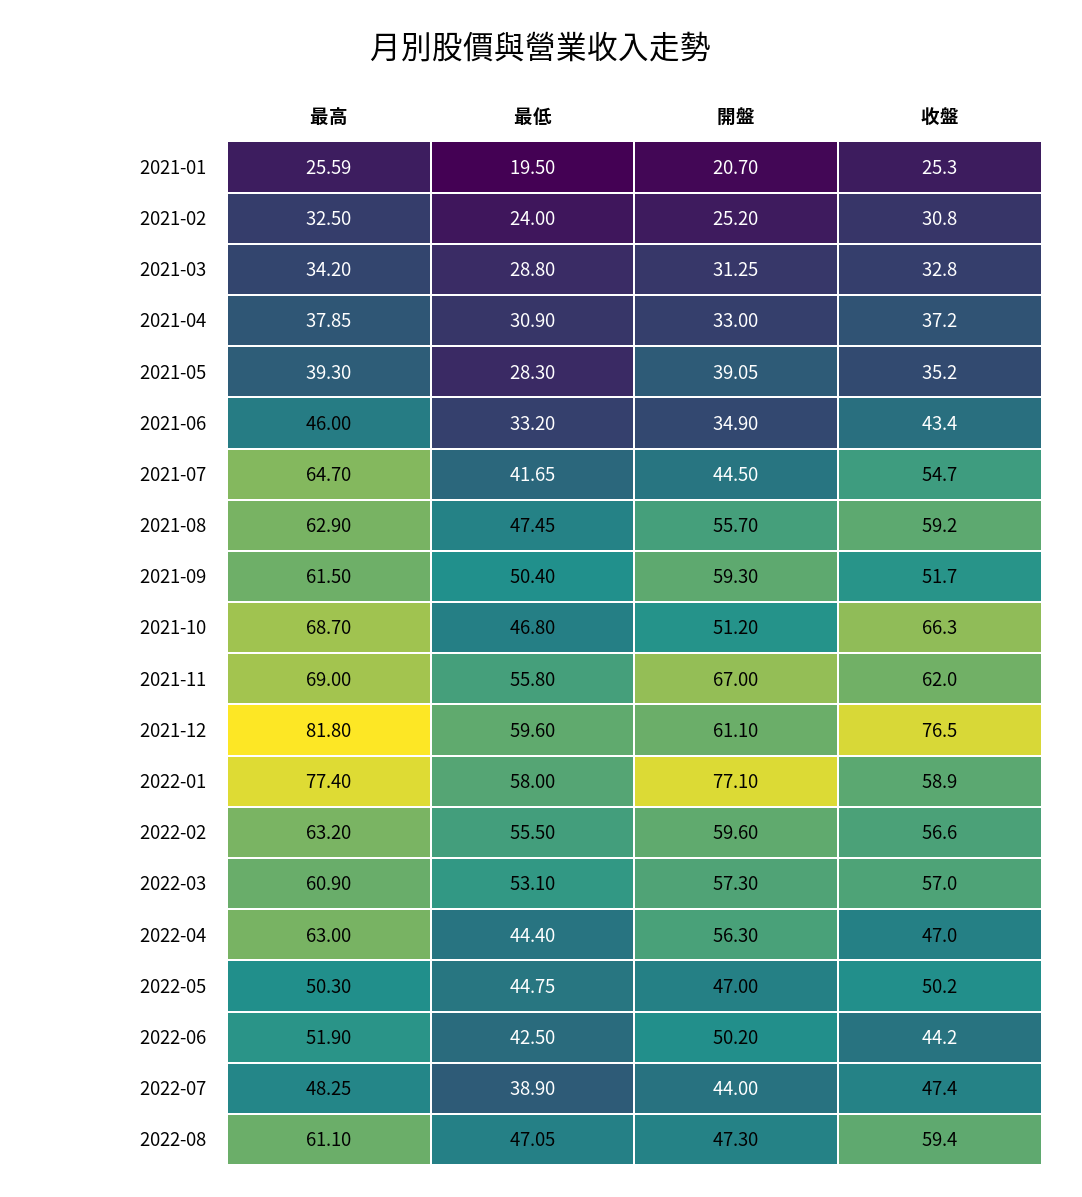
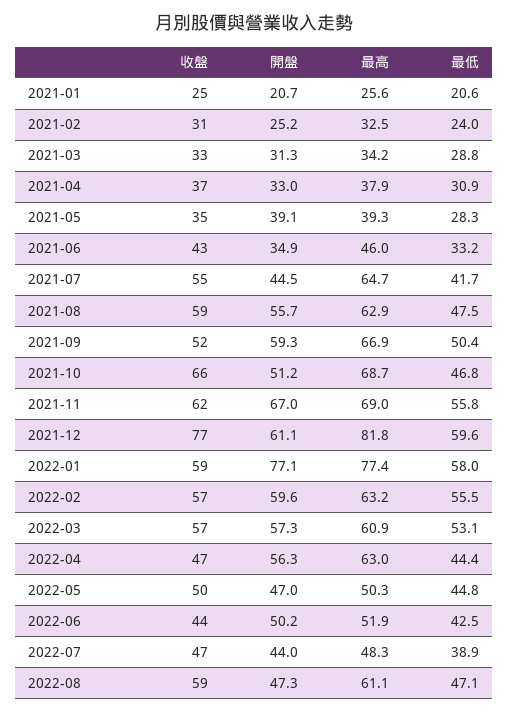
  {
    "最高": {
      "2021-01": 25.59,
      "2021-02": 32.5,
      "2021-03": 34.2,
      "2021-04": 37.85,
      "2021-05": 39.3,
      "2021-06": 46,
      "2021-07": 64.7,
      "2021-08": 62.9,
-     "2021-09": 61.5,
+     "2021-09": 66.9,
      "2021-10": 68.7,
      "2021-11": 69,
      "2021-12": 81.8,
      "2022-01": 77.4,
      "2022-02": 63.2,
      "2022-03": 60.9,
      "2022-04": 63,
      "2022-05": 50.3,
      "2022-06": 51.9,
      "2022-07": 48.25,
      "2022-08": 61.1
    },
    "最低": {
-     "2021-01": 19.5,
+     "2021-01": 20.6,
      "2021-02": 24,
      "2021-03": 28.8,
      "2021-04": 30.9,
      "2021-05": 28.3,
      "2021-06": 33.2,
      "2021-07": 41.65,
      "2021-08": 47.45,
      "2021-09": 50.4,
      "2021-10": 46.8,
      "2021-11": 55.8,
      "2021-12": 59.6,
      "2022-01": 58,
      "2022-02": 55.5,
      "2022-03": 53.1,
      "2022-04": 44.4,
      "2022-05": 44.75,
      "2022-06": 42.5,
      "2022-07": 38.9,
      "2022-08": 47.05
    },
    "開盤": {
      "2021-01": 20.7,
      "2021-02": 25.2,
      "2021-03": 31.25,
      "2021-04": 33,
      "2021-05": 39.05,
      "2021-06": 34.9,
      "2021-07": 44.5,
      "2021-08": 55.7,
      "2021-09": 59.3,
      "2021-10": 51.2,
      "2021-11": 67,
      "2021-12": 61.1,
      "2022-01": 77.1,
      "2022-02": 59.6,
      "2022-03": 57.3,
      "2022-04": 56.3,
      "2022-05": 47,
      "2022-06": 50.2,
      "2022-07": 44,
      "2022-08": 47.3
    },
    "收盤": {
      "2021-01": 25.3,
      "2021-02": 30.8,
      "2021-03": 32.8,
      "2021-04": 37.2,
      "2021-05": 35.2,
      "2021-06": 43.4,
      "2021-07": 54.7,
      "2021-08": 59.2,
      "2021-09": 51.7,
      "2021-10": 66.3,
      "2021-11": 62,
      "2021-12": 76.5,
      "2022-01": 58.9,
      "2022-02": 56.6,
      "2022-03": 57,
      "2022-04": 47,
      "2022-05": 50.2,
      "2022-06": 44.2,
      "2022-07": 47.4,
      "2022-08": 59.4
    }
  }

